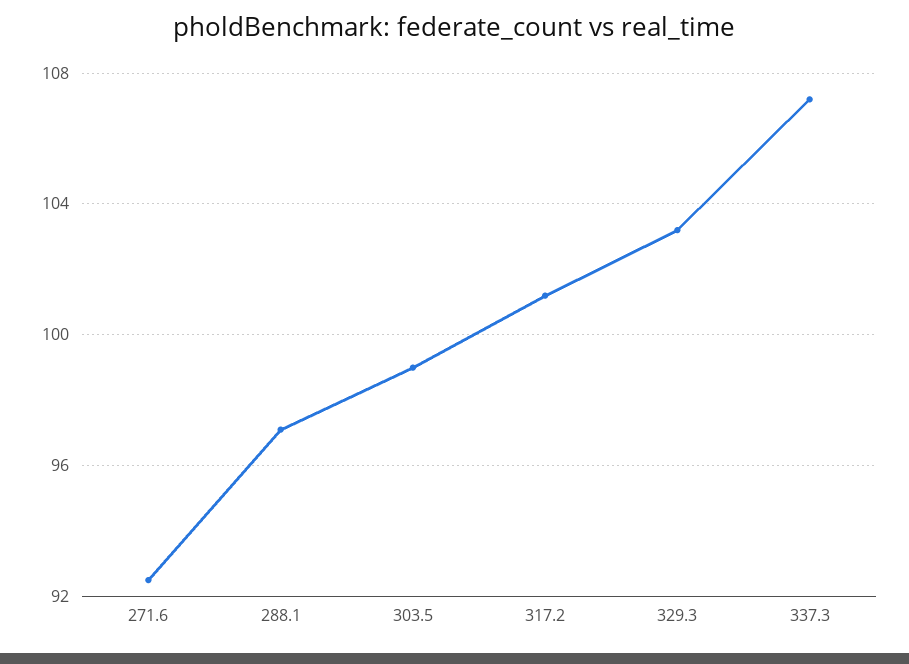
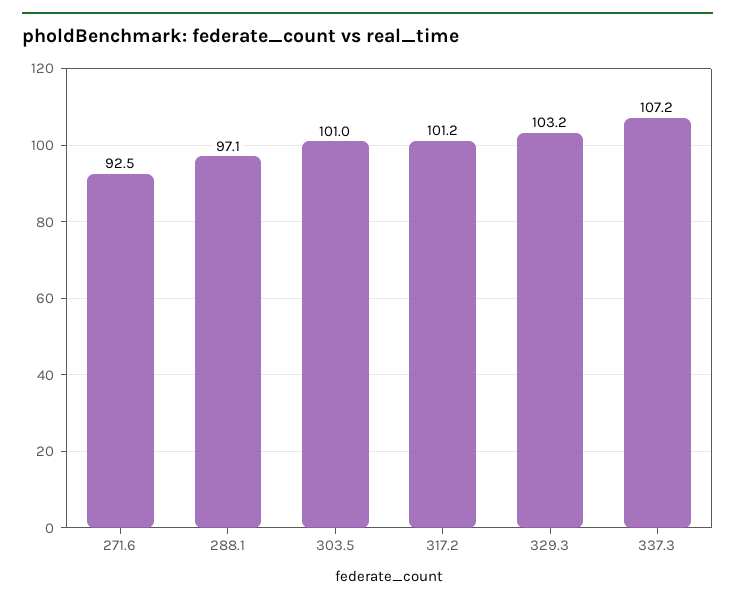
  {
    "271.6": 92.5,
    "288.1": 97.1,
-   "303.5": 99,
+   "303.5": 101,
    "317.2": 101.2,
    "329.3": 103.2,
    "337.3": 107.2
  }

